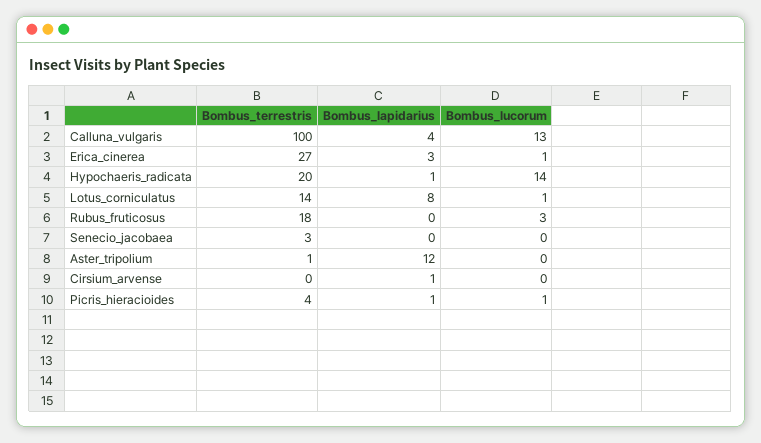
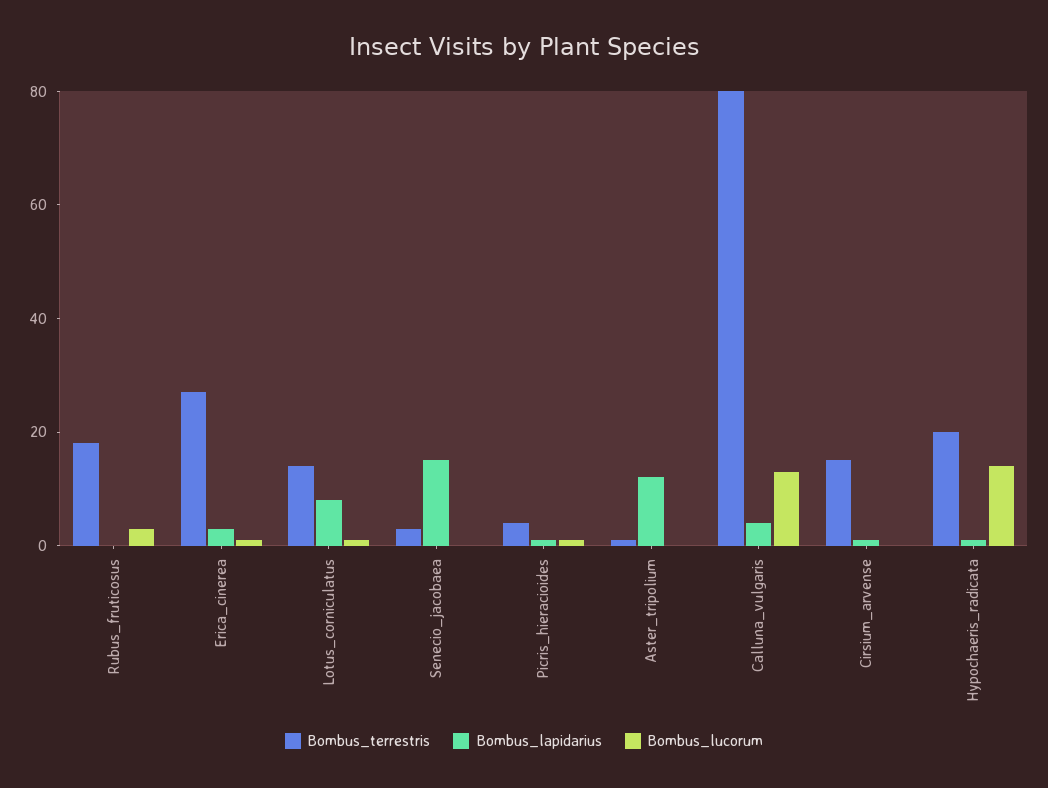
  {
    "Bombus_terrestris": {
-     "Calluna_vulgaris": 100,
+     "Calluna_vulgaris": 80,
      "Erica_cinerea": 27,
      "Hypochaeris_radicata": 20,
      "Lotus_corniculatus": 14,
      "Rubus_fruticosus": 18,
      "Senecio_jacobaea": 3,
      "Aster_tripolium": 1,
-     "Cirsium_arvense": 0,
+     "Cirsium_arvense": 15,
      "Picris_hieracioides": 4
    },
    "Bombus_lapidarius": {
      "Calluna_vulgaris": 4,
      "Erica_cinerea": 3,
      "Hypochaeris_radicata": 1,
      "Lotus_corniculatus": 8,
      "Rubus_fruticosus": 0,
-     "Senecio_jacobaea": 0,
+     "Senecio_jacobaea": 15,
      "Aster_tripolium": 12,
      "Cirsium_arvense": 1,
      "Picris_hieracioides": 1
    },
    "Bombus_lucorum": {
      "Calluna_vulgaris": 13,
      "Erica_cinerea": 1,
      "Hypochaeris_radicata": 14,
      "Lotus_corniculatus": 1,
      "Rubus_fruticosus": 3,
      "Senecio_jacobaea": 0,
      "Aster_tripolium": 0,
      "Cirsium_arvense": 0,
      "Picris_hieracioides": 1
    }
  }

